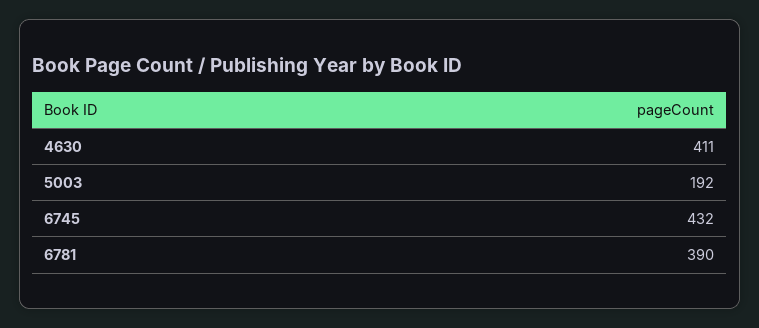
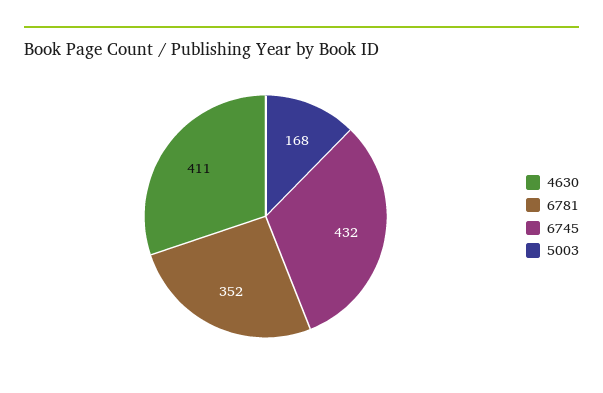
  {
    "4630": 411,
-   "5003": 192,
+   "5003": 168,
    "6745": 432,
-   "6781": 390
+   "6781": 352
  }

